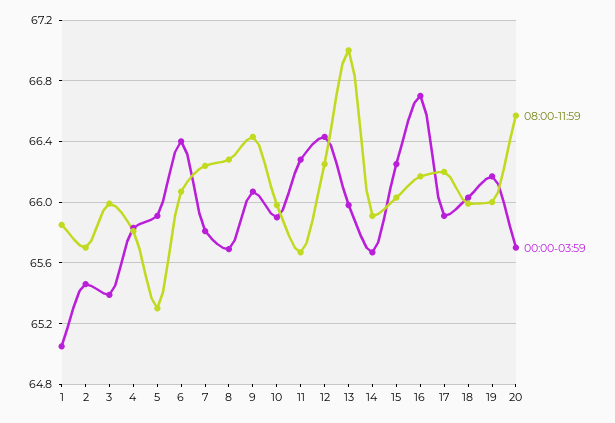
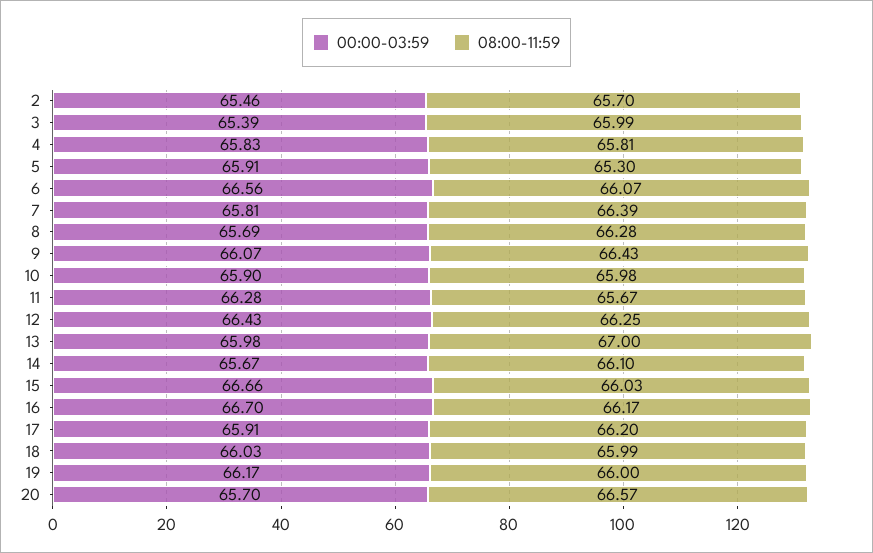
  {
    "08:00-11:59": {
-     "1": 65.85,
      "2": 65.7,
      "3": 65.99,
      "4": 65.81,
      "5": 65.3,
      "6": 66.07,
-     "7": 66.25,
+     "7": 66.39,
      "8": 66.28,
      "9": 66.43,
      "10": 65.98,
      "11": 65.67,
      "12": 66.25,
      "13": 67,
-     "14": 65.9,
+     "14": 66.1,
      "15": 66.03,
      "16": 66.17,
      "17": 66.2,
      "18": 65.99,
      "19": 66,
      "20": 66.57
    },
    "00:00-03:59": {
-     "1": 65.05,
      "2": 65.46,
      "3": 65.39,
      "4": 65.83,
      "5": 65.91,
-     "6": 66.4,
+     "6": 66.56,
      "7": 65.81,
      "8": 65.69,
      "9": 66.07,
      "10": 65.9,
      "11": 66.28,
      "12": 66.43,
      "13": 65.98,
      "14": 65.67,
-     "15": 66.25,
+     "15": 66.66,
      "16": 66.7,
      "17": 65.91,
      "18": 66.03,
      "19": 66.17,
      "20": 65.7
    }
  }

